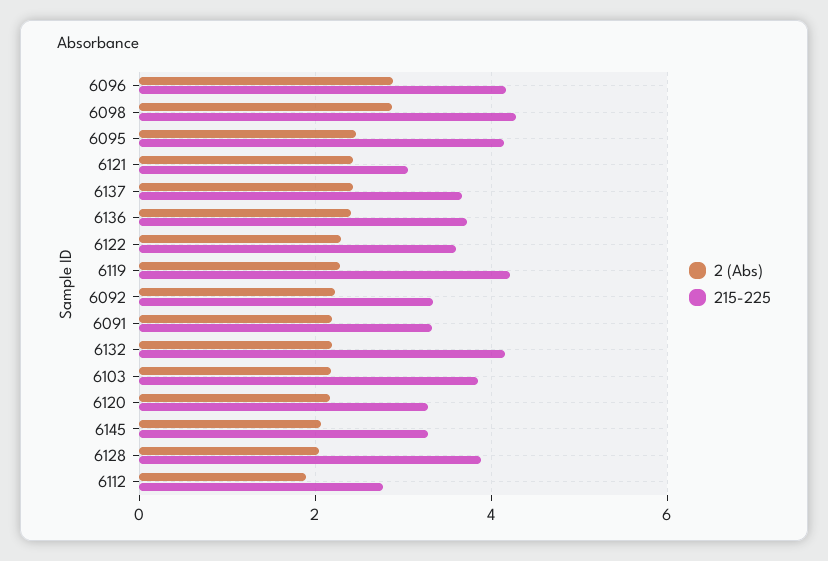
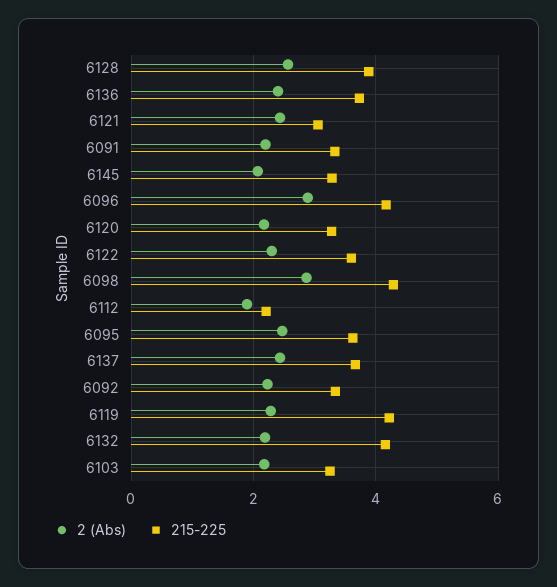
  {
    "2 (Abs)": {
      "6096": 2.8,
      "6098": 2.8,
      "6095": 2.4,
      "6121": 2.4,
      "6137": 2.4,
      "6136": 2.4,
      "6122": 2.2,
      "6119": 2.2,
      "6092": 2.2,
      "6091": 2.2,
      "6132": 2.2,
      "6103": 2.2,
      "6120": 2.2,
      "6145": 2,
-     "6128": 2,
+     "6128": 2.6,
      "6112": 1.8
    },
    "215-225": {
      "6096": 4.2,
      "6098": 4.2,
-     "6095": 4.2,
+     "6095": 3.6,
      "6121": 3,
      "6137": 3.6,
      "6136": 3.8,
      "6122": 3.6,
      "6119": 4.2,
      "6092": 3.4,
      "6091": 3.4,
      "6132": 4.2,
-     "6103": 3.8,
+     "6103": 3.2,
      "6120": 3.2,
      "6145": 3.2,
      "6128": 3.8,
-     "6112": 2.8
+     "6112": 2.2
    }
  }

